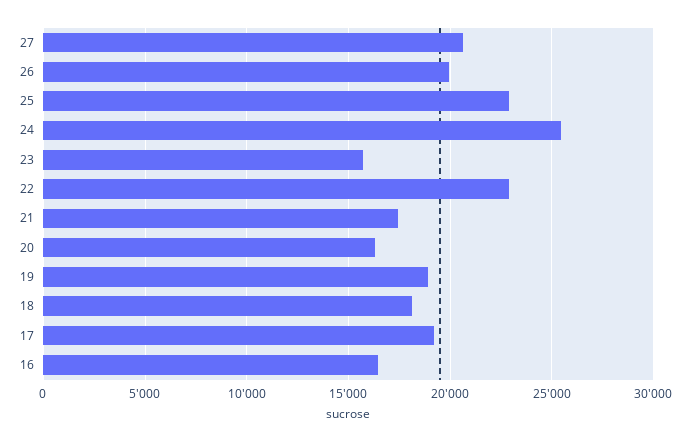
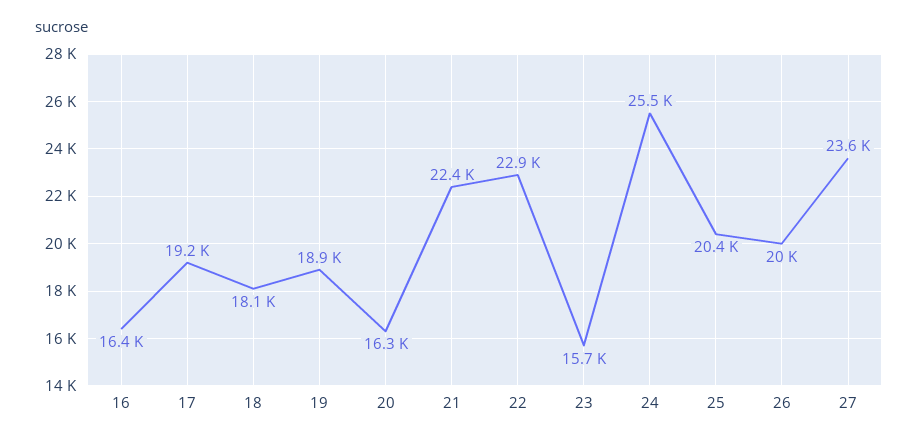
  {
-   "27": 20500,
+   "27": 23600,
    "26": 20000,
-   "25": 23000,
+   "25": 20400,
    "24": 25500,
    "23": 15700,
    "22": 22900,
-   "21": 17500,
+   "21": 22400,
    "20": 16300,
    "19": 18900,
    "18": 18100,
    "17": 19200,
    "16": 16400
  }

